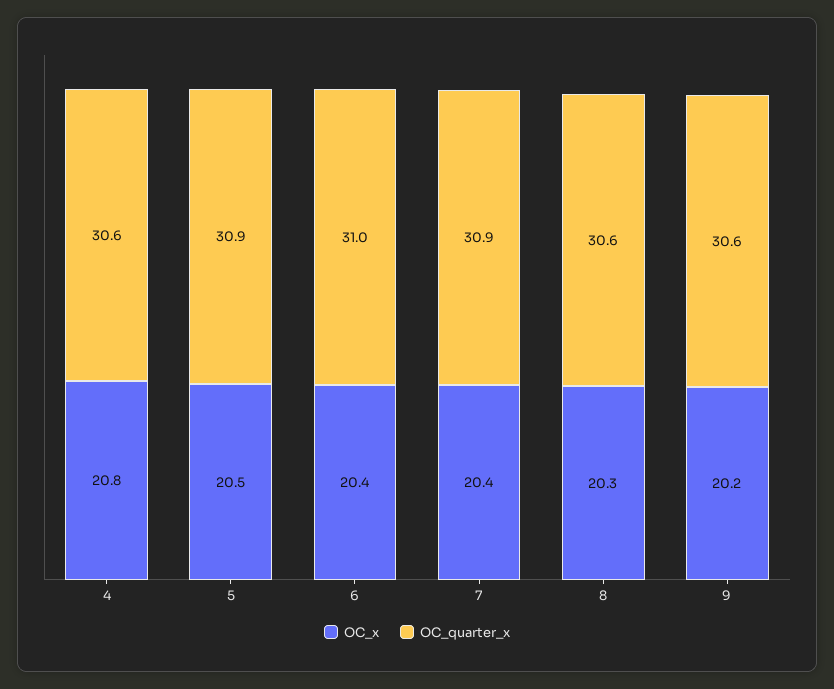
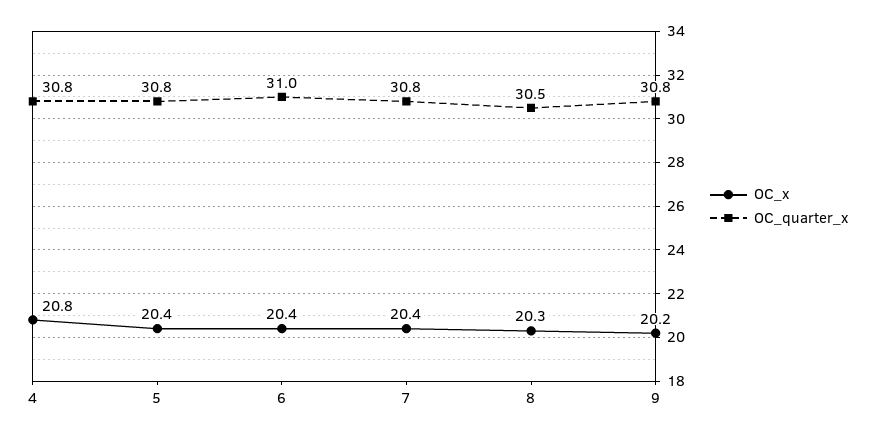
  {
    "OC_x": {
      "4": 20.8,
-     "5": 20.5,
+     "5": 20.4,
      "6": 20.4,
      "7": 20.4,
      "8": 20.3,
      "9": 20.2
    },
    "OC_quarter_x": {
-     "4": 30.6,
+     "4": 30.8,
-     "5": 30.9,
+     "5": 30.8,
      "6": 31,
-     "7": 30.9,
+     "7": 30.8,
-     "8": 30.6,
+     "8": 30.5,
-     "9": 30.6
+     "9": 30.8
    }
  }

